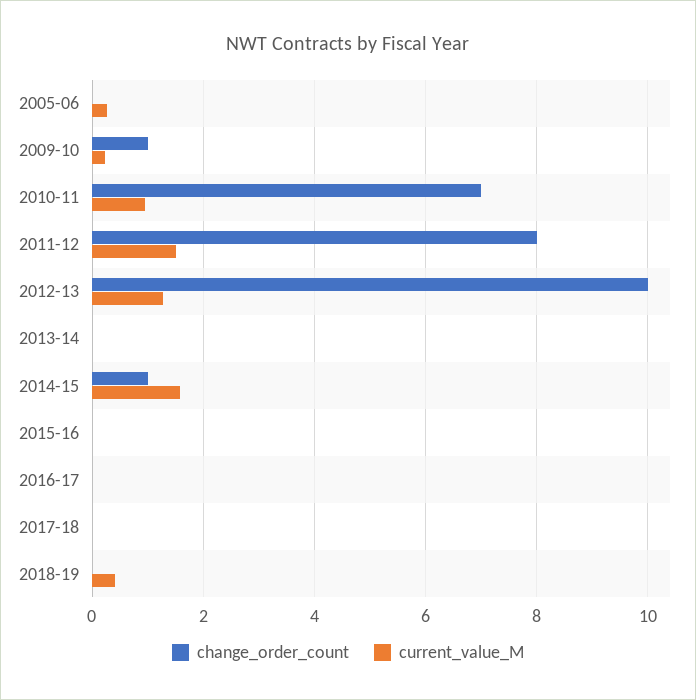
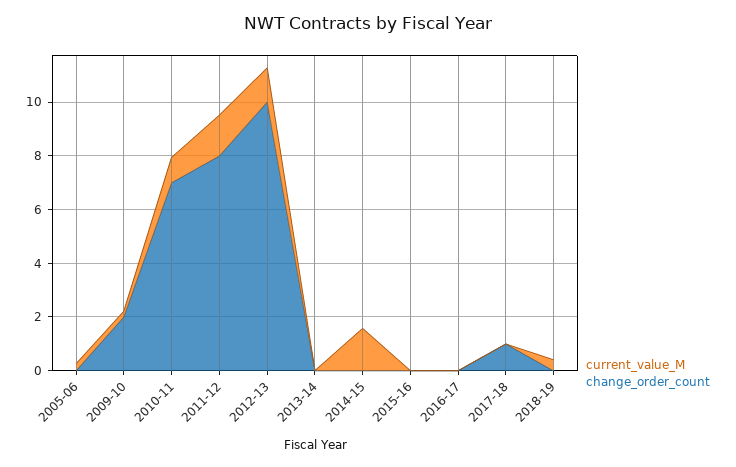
  {
    "change_order_count": {
      "2005-06": 0,
-     "2009-10": 1,
+     "2009-10": 2,
      "2010-11": 7,
      "2011-12": 8,
      "2012-13": 10,
      "2013-14": 0,
-     "2014-15": 1,
+     "2014-15": 0,
      "2015-16": 0,
      "2016-17": 0,
-     "2017-18": 0,
+     "2017-18": 1,
      "2018-19": 0
    },
    "current_value_M": {
      "2005-06": 0.2,
      "2009-10": 0.2,
      "2010-11": 1,
      "2011-12": 1.6,
      "2012-13": 1.2,
      "2013-14": 0,
      "2014-15": 1.6,
      "2015-16": 0,
      "2016-17": 0,
      "2017-18": 0,
      "2018-19": 0.4
    }
  }

